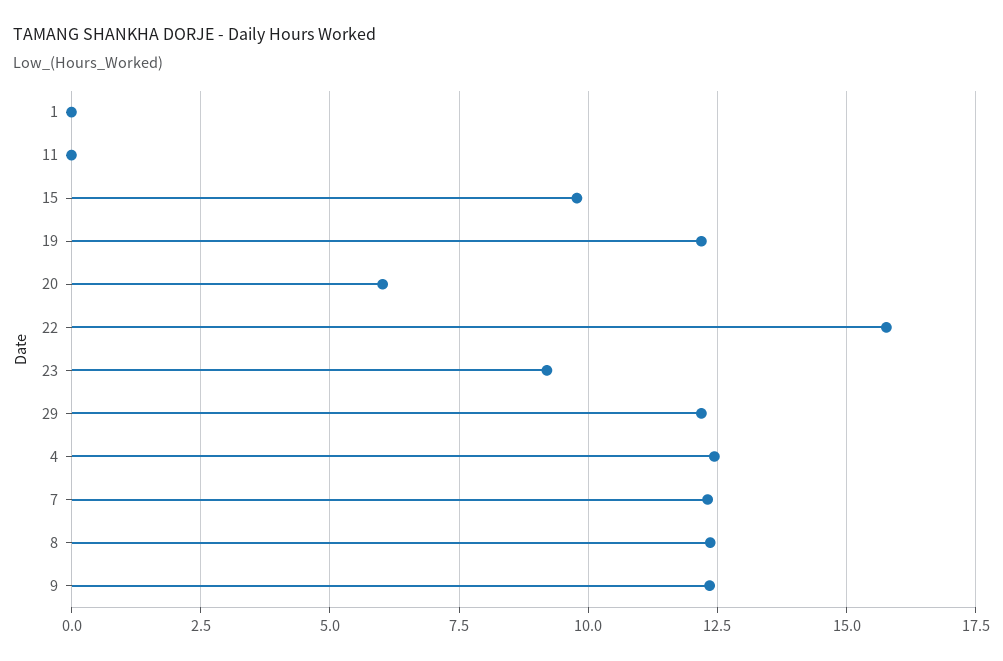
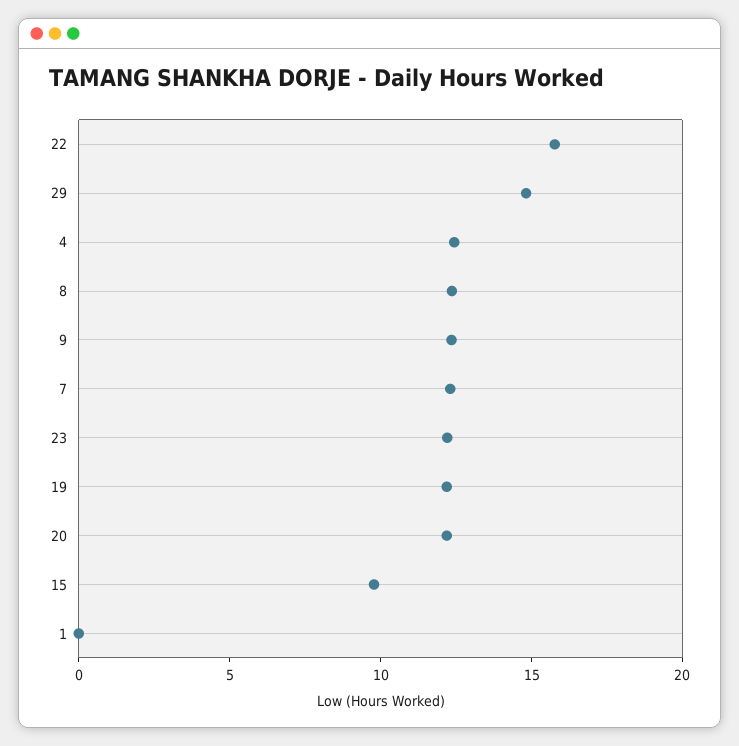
  {
    "1": 0,
-   "11": 0,
    "15": 9.75,
    "19": 12.25,
-   "20": 6,
+   "20": 12,
    "22": 15.75,
-   "23": 9.25,
+   "23": 12,
-   "29": 12.25,
+   "29": 15,
    "4": 12.5,
    "7": 12.25,
    "8": 12.25,
    "9": 12.25
  }

